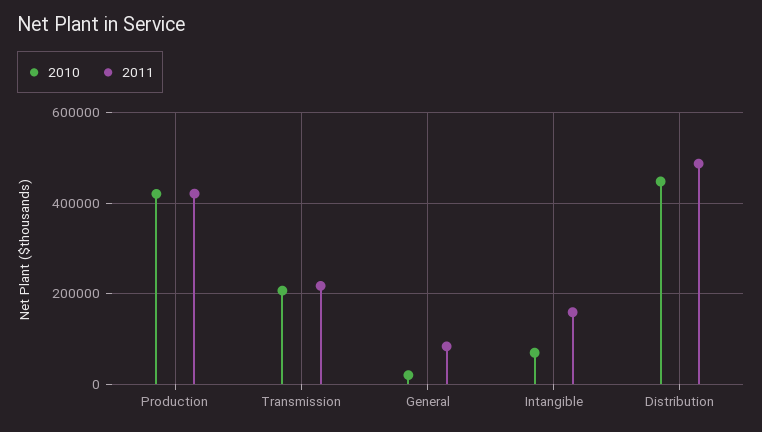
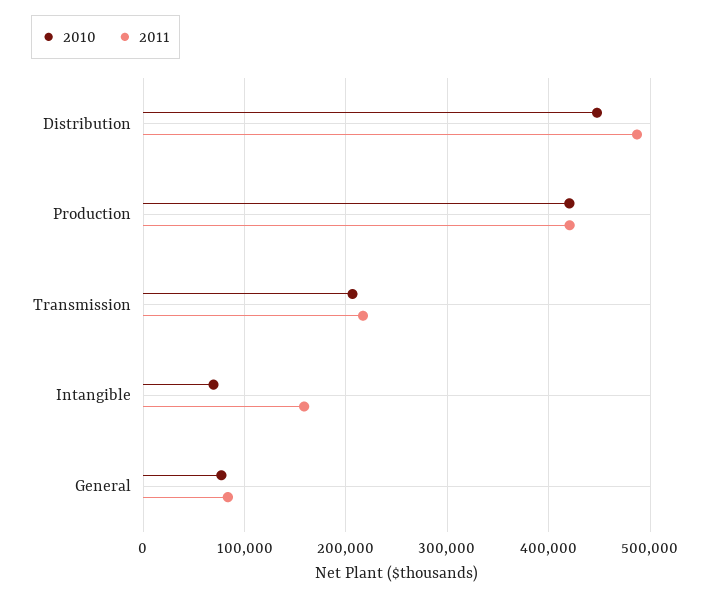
  {
    "2010": {
      "Production": 420000,
      "Transmission": 210000,
-     "General": 20000,
+     "General": 80000,
      "Intangible": 70000,
      "Distribution": 450000
    },
    "2011": {
      "Production": 420000,
      "Transmission": 220000,
      "General": 80000,
      "Intangible": 160000,
      "Distribution": 490000
    }
  }

